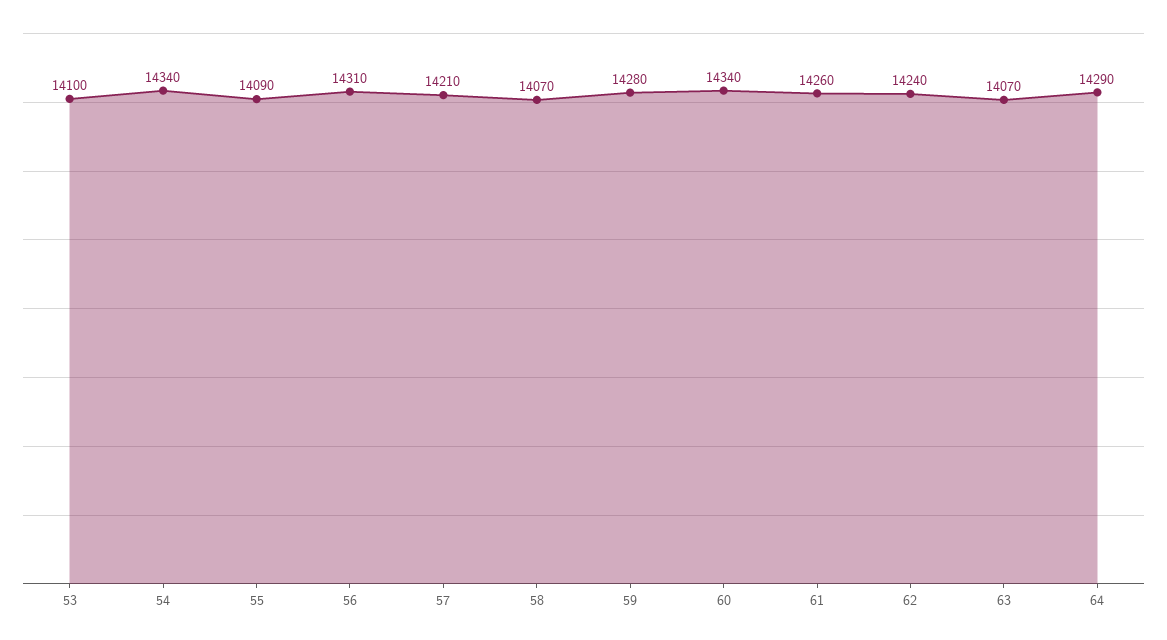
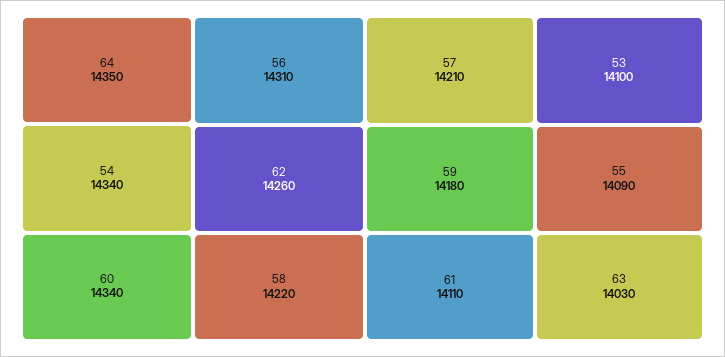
  {
    "53": 14100,
    "54": 14340,
    "55": 14090,
    "56": 14310,
    "57": 14210,
-   "58": 14070,
+   "58": 14220,
-   "59": 14280,
+   "59": 14180,
    "60": 14340,
-   "61": 14260,
+   "61": 14110,
-   "62": 14240,
+   "62": 14260,
-   "63": 14070,
+   "63": 14030,
-   "64": 14290
+   "64": 14350
  }

